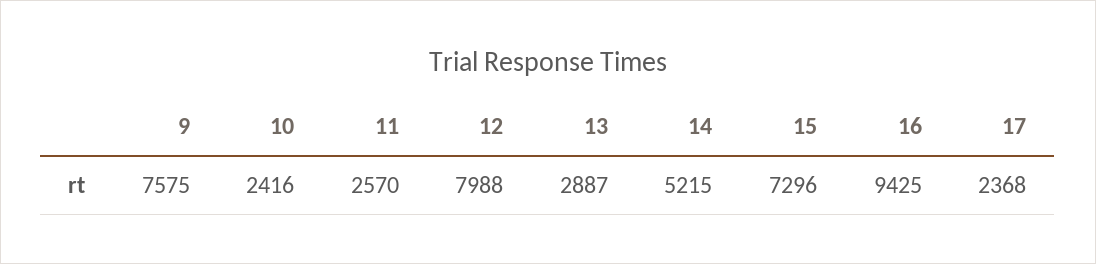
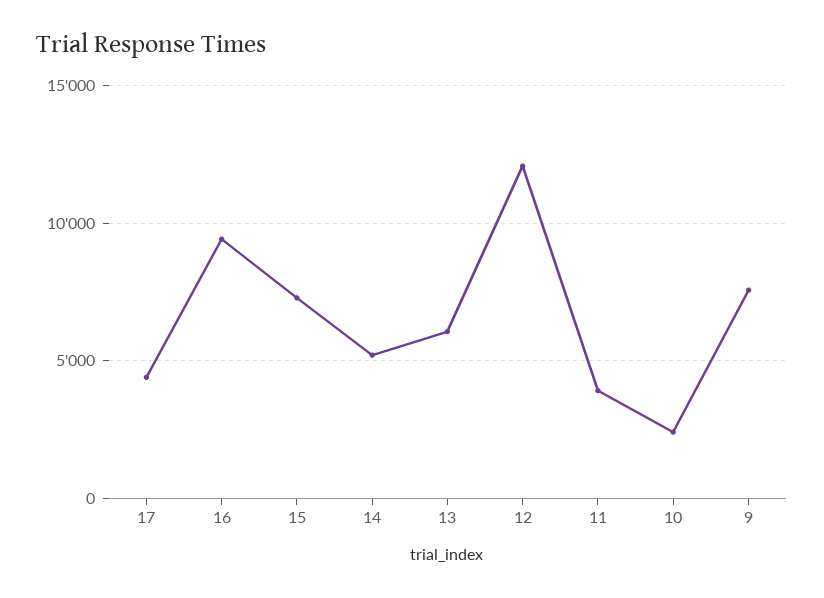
  {
    "9": 7575,
    "10": 2416,
-   "11": 2570,
+   "11": 4000,
-   "12": 7988,
+   "12": 12000,
-   "13": 2887,
+   "13": 6000,
    "14": 5215,
    "15": 7296,
    "16": 9425,
-   "17": 2368
+   "17": 4500
  }

